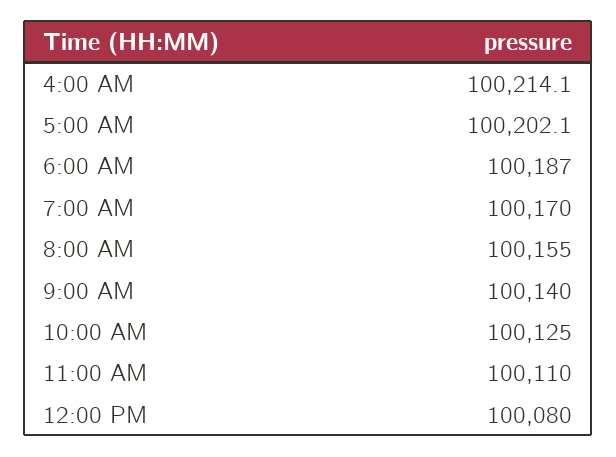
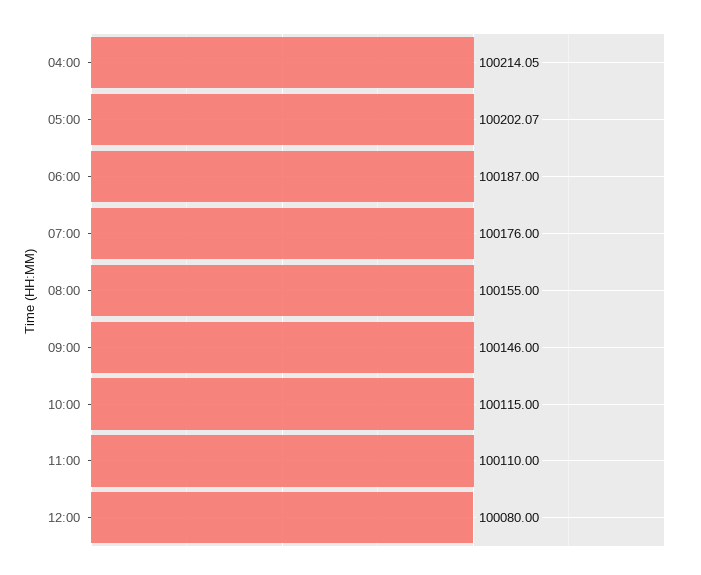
  {
    "4:00 AM": 100214.05,
    "5:00 AM": 100202.07,
    "6:00 AM": 100187,
-   "7:00 AM": 100170,
+   "7:00 AM": 100176,
    "8:00 AM": 100155,
-   "9:00 AM": 100140,
+   "9:00 AM": 100146,
-   "10:00 AM": 100125,
+   "10:00 AM": 100115,
    "11:00 AM": 100110,
    "12:00 PM": 100080
  }

